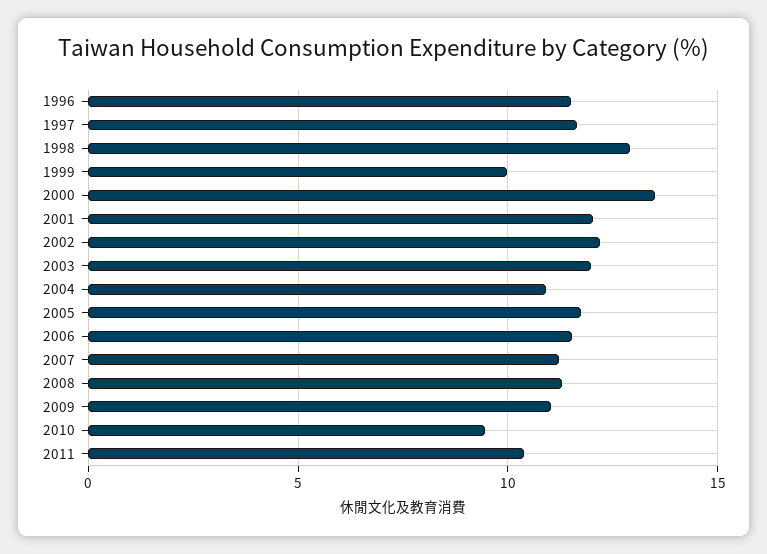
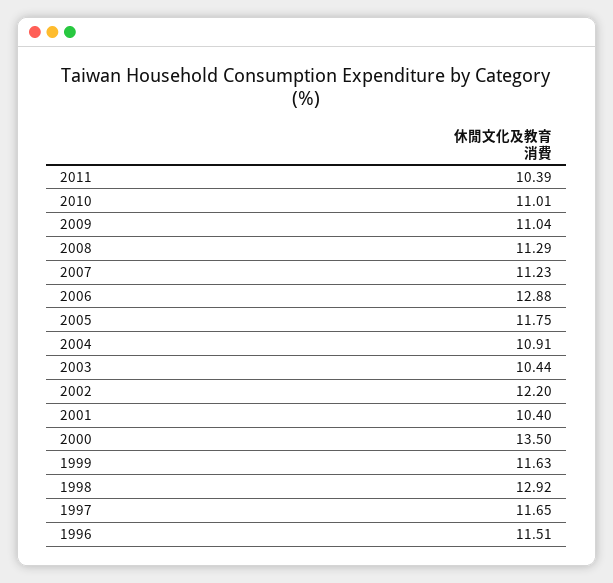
  {
    "1996": 11.51,
    "1997": 11.65,
    "1998": 12.92,
-   "1999": 10,
+   "1999": 11.63,
    "2000": 13.5,
-   "2001": 12,
+   "2001": 10.4,
    "2002": 12.2,
-   "2003": 12,
+   "2003": 10.44,
    "2004": 10.91,
    "2005": 11.75,
-   "2006": 11.5,
+   "2006": 12.88,
    "2007": 11.23,
    "2008": 11.29,
    "2009": 11.04,
-   "2010": 9.5,
+   "2010": 11.01,
    "2011": 10.39
  }

